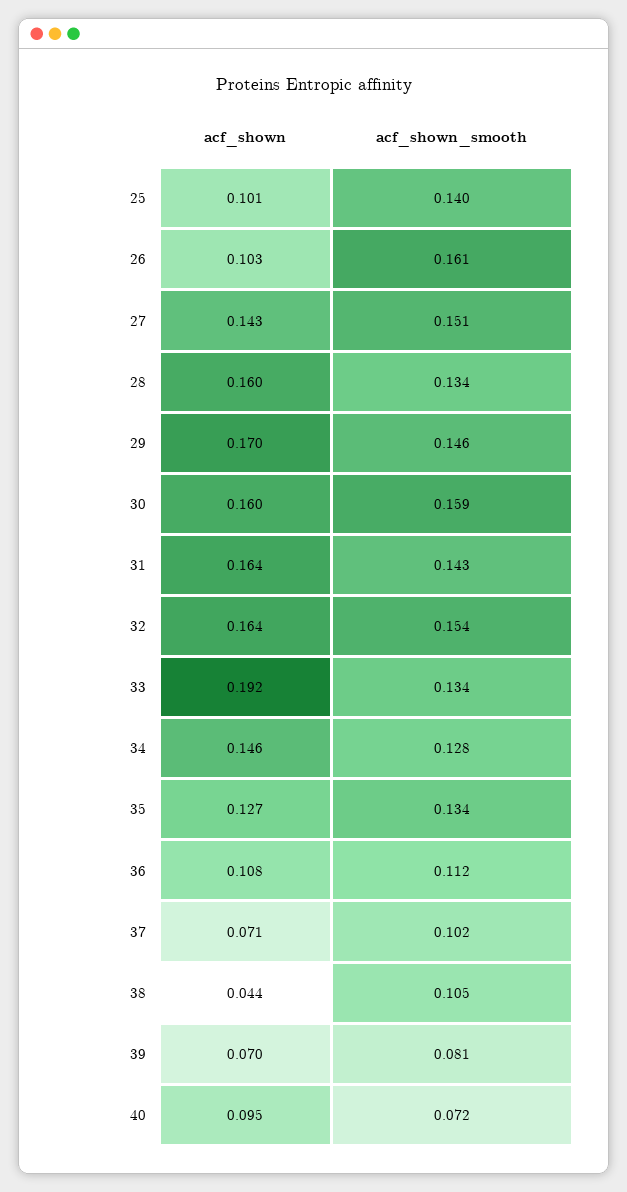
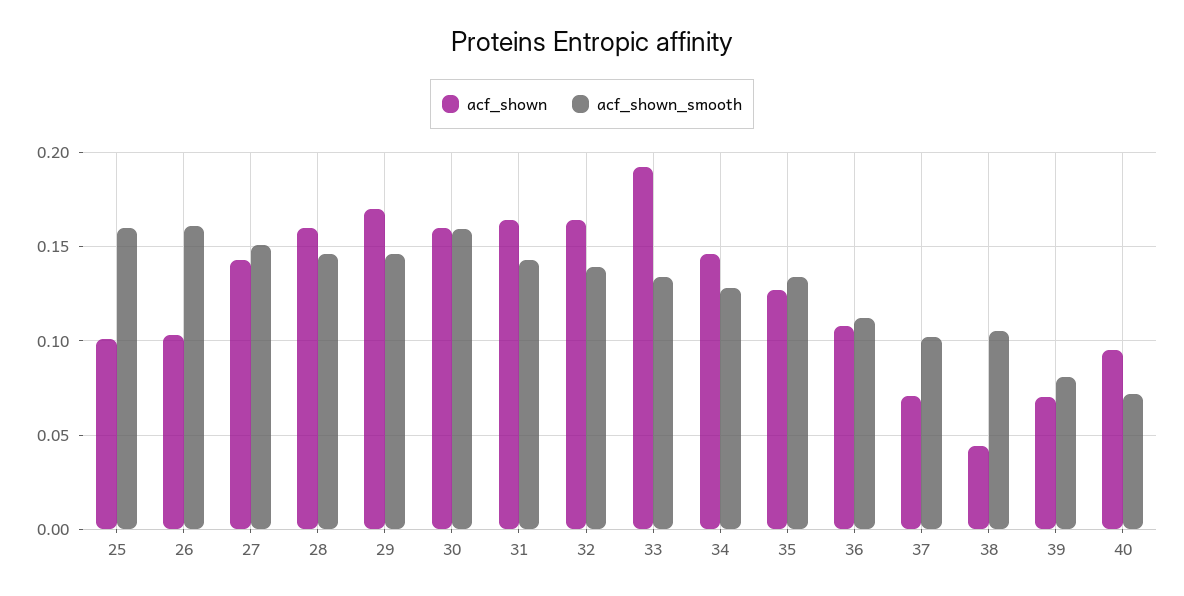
  {
    "acf_shown": {
      "25": 0.101,
      "26": 0.103,
      "27": 0.143,
      "28": 0.16,
      "29": 0.17,
      "30": 0.16,
      "31": 0.164,
      "32": 0.164,
      "33": 0.192,
      "34": 0.146,
      "35": 0.127,
      "36": 0.108,
      "37": 0.071,
      "38": 0.044,
      "39": 0.07,
      "40": 0.095
    },
    "acf_shown_smooth": {
-     "25": 0.14,
+     "25": 0.16,
      "26": 0.161,
      "27": 0.151,
-     "28": 0.134,
+     "28": 0.145,
      "29": 0.146,
      "30": 0.159,
      "31": 0.143,
-     "32": 0.154,
+     "32": 0.14,
      "33": 0.134,
      "34": 0.128,
      "35": 0.134,
      "36": 0.112,
      "37": 0.102,
      "38": 0.105,
      "39": 0.081,
      "40": 0.072
    }
  }

